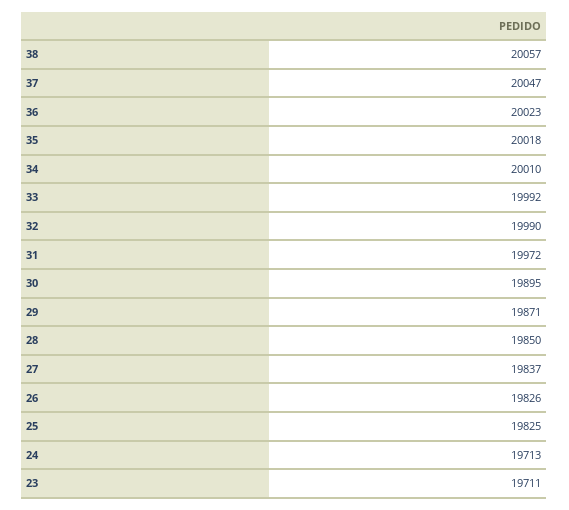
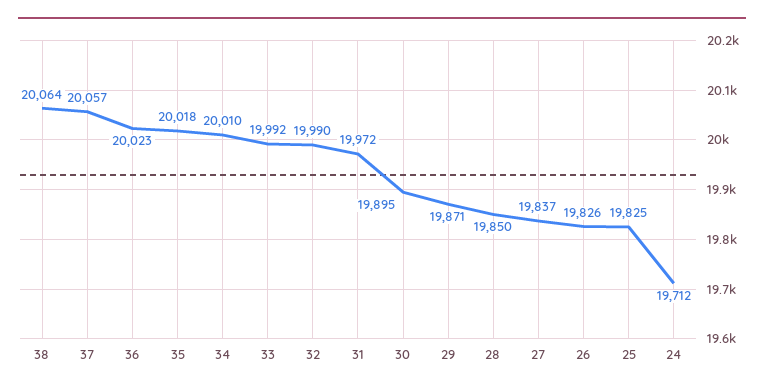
  {
-   "38": 20057,
+   "38": 20064,
-   "37": 20047,
+   "37": 20057,
    "36": 20023,
    "35": 20018,
    "34": 20010,
    "33": 19992,
    "32": 19990,
    "31": 19972,
    "30": 19895,
    "29": 19871,
    "28": 19850,
    "27": 19837,
    "26": 19826,
    "25": 19825,
-   "24": 19713,
+   "24": 19712
-   "23": 19711
  }

